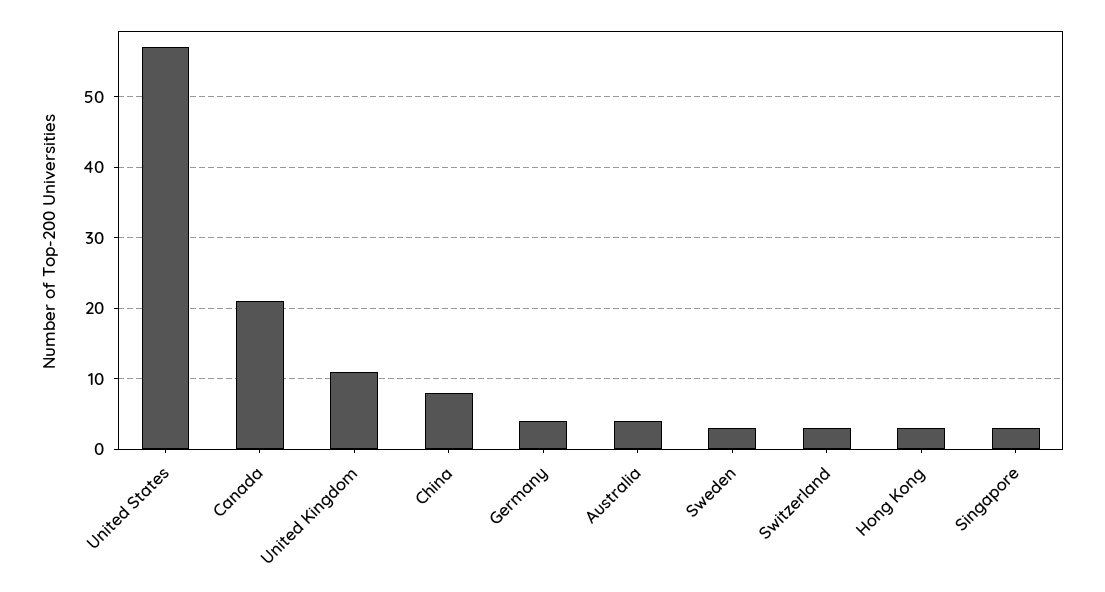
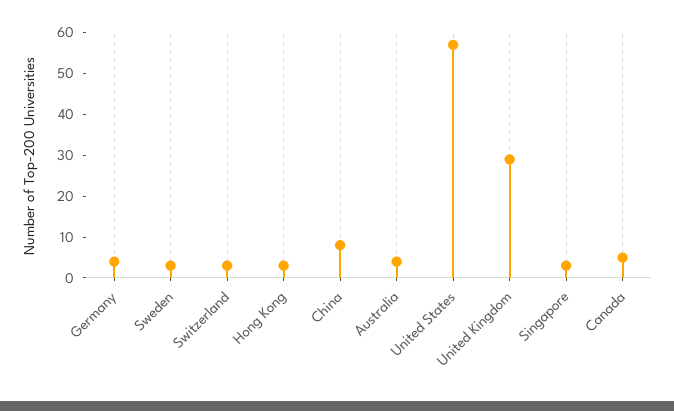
  {
    "United States": 57,
-   "Canada": 21,
+   "Canada": 5,
-   "United Kingdom": 11,
+   "United Kingdom": 30,
    "China": 8,
    "Germany": 4,
    "Australia": 4,
    "Sweden": 3,
    "Switzerland": 3,
    "Hong Kong": 3,
    "Singapore": 3
  }

